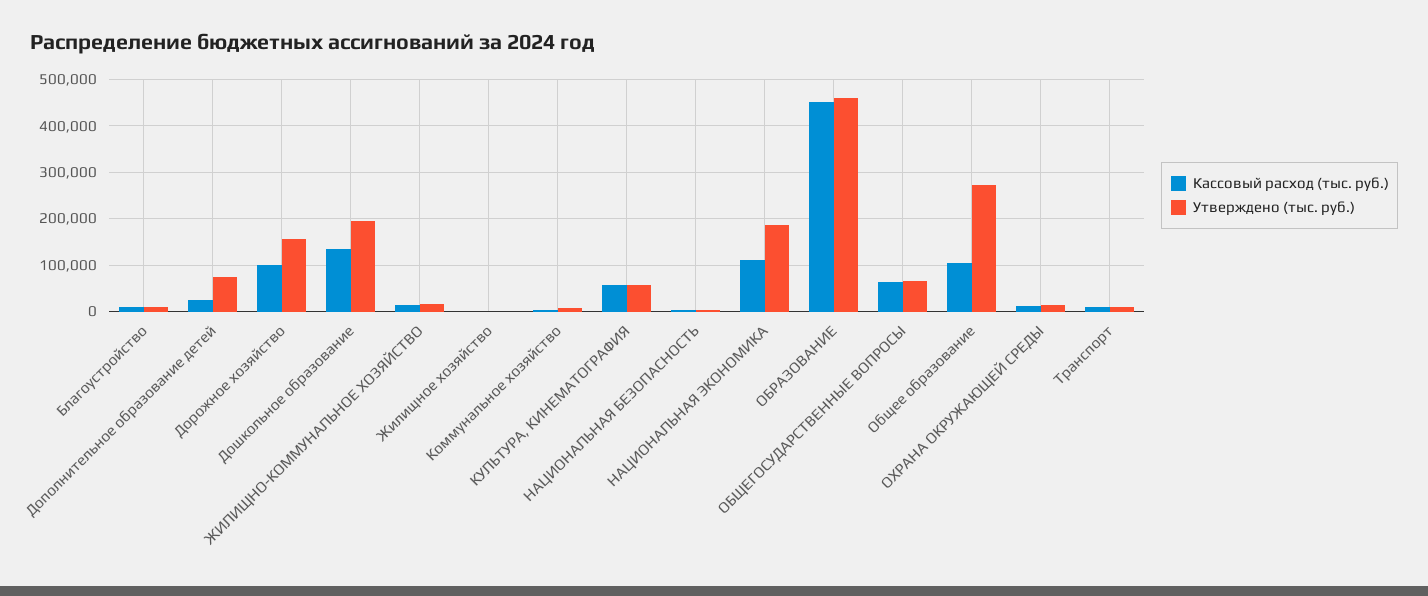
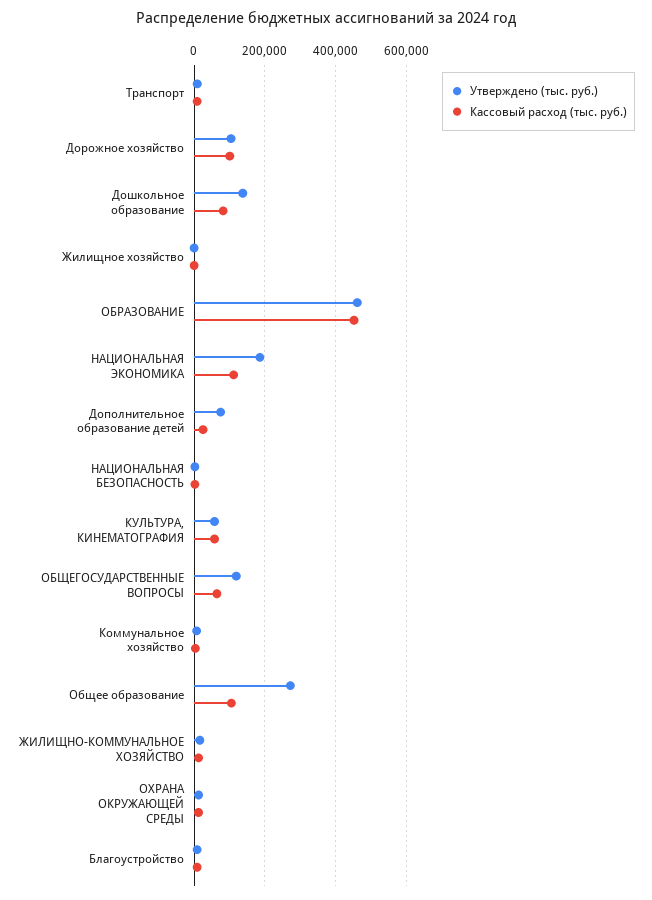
  {
    "Кассовый расход (тыс. руб.)": {
      "Благоустройство": 0,
      "Дополнительное образование детей": 20000,
      "Дорожное хозяйство": 100000,
-     "Дошкольное образование": 140000,
+     "Дошкольное образование": 80000,
      "ЖИЛИЩНО-КОММУНАЛЬНОЕ ХОЗЯЙСТВО": 20000,
      "Жилищное хозяйство": 0,
      "Коммунальное хозяйство": 0,
      "КУЛЬТУРА, КИНЕМАТОГРАФИЯ": 60000,
      "НАЦИОНАЛЬНАЯ БЕЗОПАСНОСТЬ": 0,
      "НАЦИОНАЛЬНАЯ ЭКОНОМИКА": 120000,
      "ОБРАЗОВАНИЕ": 460000,
      "ОБЩЕГОСУДАРСТВЕННЫЕ ВОПРОСЫ": 60000,
      "Общее образование": 100000,
      "ОХРАНА ОКРУЖАЮЩЕЙ СРЕДЫ": 20000,
      "Транспорт": 0
    },
    "Утверждено (тыс. руб.)": {
      "Благоустройство": 0,
      "Дополнительное образование детей": 80000,
-     "Дорожное хозяйство": 160000,
+     "Дорожное хозяйство": 100000,
-     "Дошкольное образование": 200000,
+     "Дошкольное образование": 140000,
      "ЖИЛИЩНО-КОММУНАЛЬНОЕ ХОЗЯЙСТВО": 20000,
      "Жилищное хозяйство": 0,
      "Коммунальное хозяйство": 0,
      "КУЛЬТУРА, КИНЕМАТОГРАФИЯ": 60000,
      "НАЦИОНАЛЬНАЯ БЕЗОПАСНОСТЬ": 0,
      "НАЦИОНАЛЬНАЯ ЭКОНОМИКА": 180000,
      "ОБРАЗОВАНИЕ": 460000,
-     "ОБЩЕГОСУДАРСТВЕННЫЕ ВОПРОСЫ": 60000,
+     "ОБЩЕГОСУДАРСТВЕННЫЕ ВОПРОСЫ": 120000,
      "Общее образование": 280000,
      "ОХРАНА ОКРУЖАЮЩЕЙ СРЕДЫ": 20000,
      "Транспорт": 0
    }
  }

